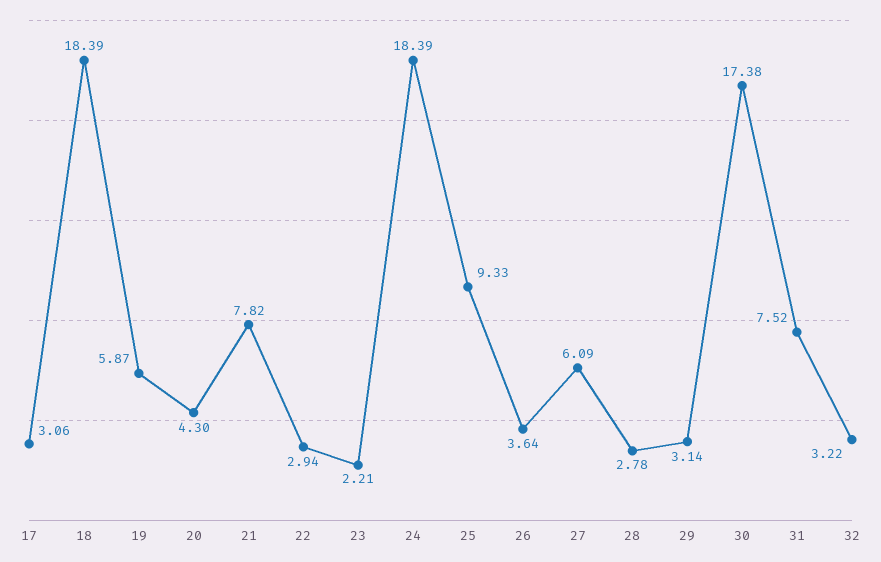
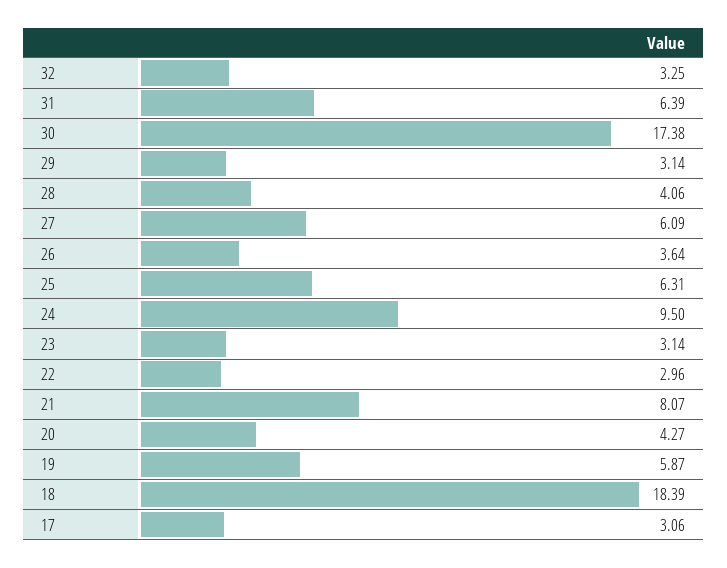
  {
    "17": 3.06,
    "18": 18.39,
    "19": 5.87,
-   "20": 4.3,
+   "20": 4.27,
-   "21": 7.82,
+   "21": 8.07,
-   "22": 2.94,
+   "22": 2.96,
-   "23": 2.21,
+   "23": 3.14,
-   "24": 18.39,
+   "24": 9.5,
-   "25": 9.33,
+   "25": 6.31,
    "26": 3.64,
    "27": 6.09,
-   "28": 2.78,
+   "28": 4.06,
    "29": 3.14,
    "30": 17.38,
-   "31": 7.52,
+   "31": 6.39,
-   "32": 3.22
+   "32": 3.25
  }

